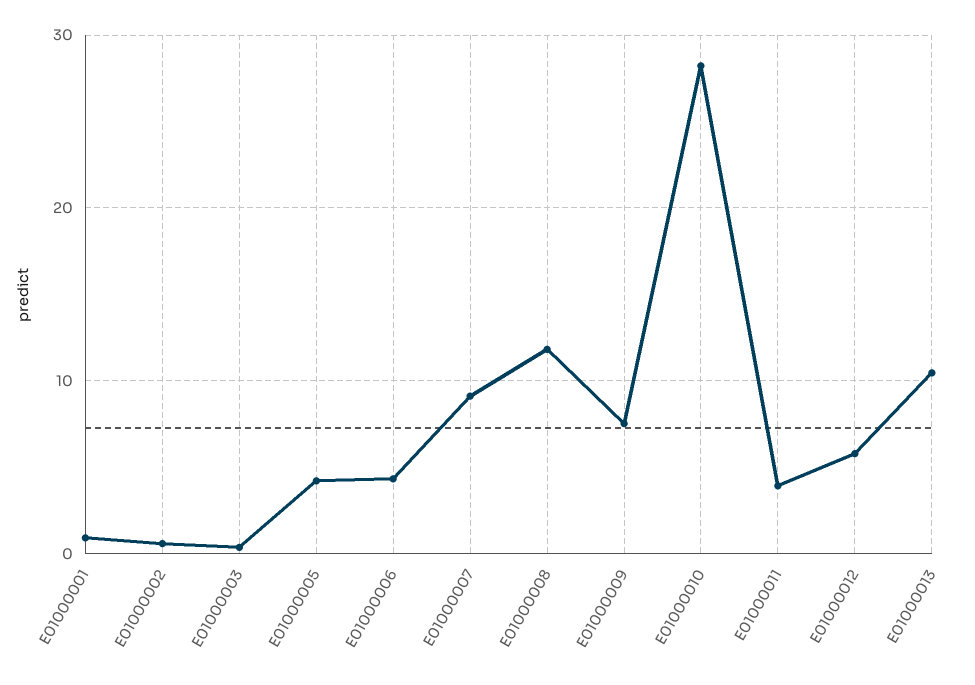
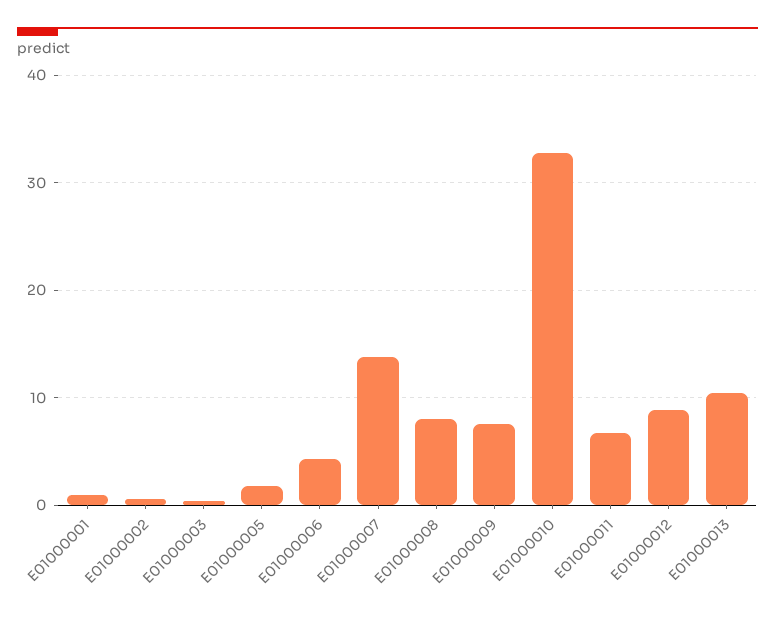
  {
    "E01000001": 1,
    "E01000002": 1,
    "E01000003": 0,
-   "E01000005": 4,
+   "E01000005": 2,
    "E01000006": 4,
-   "E01000007": 9,
+   "E01000007": 14,
-   "E01000008": 12,
+   "E01000008": 8,
    "E01000009": 8,
-   "E01000010": 28,
+   "E01000010": 33,
-   "E01000011": 4,
+   "E01000011": 7,
-   "E01000012": 6,
+   "E01000012": 9,
    "E01000013": 10
  }

